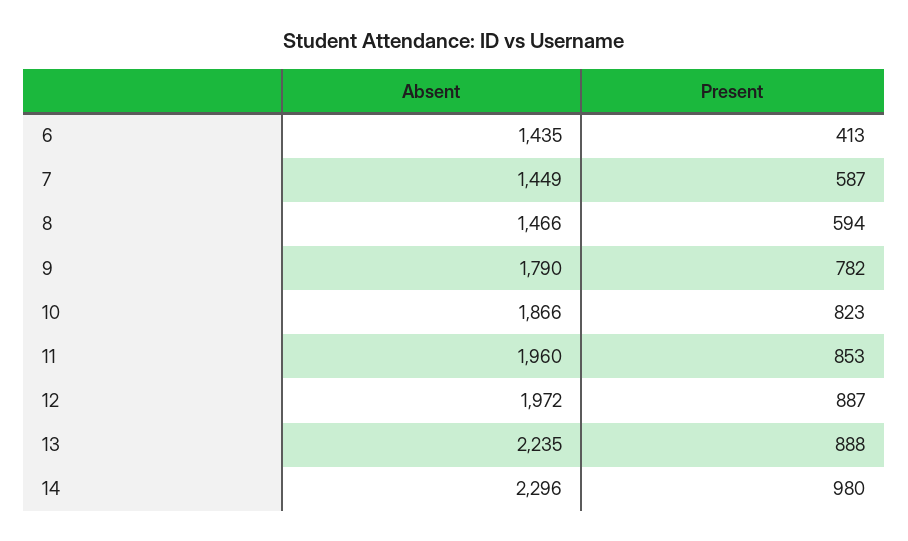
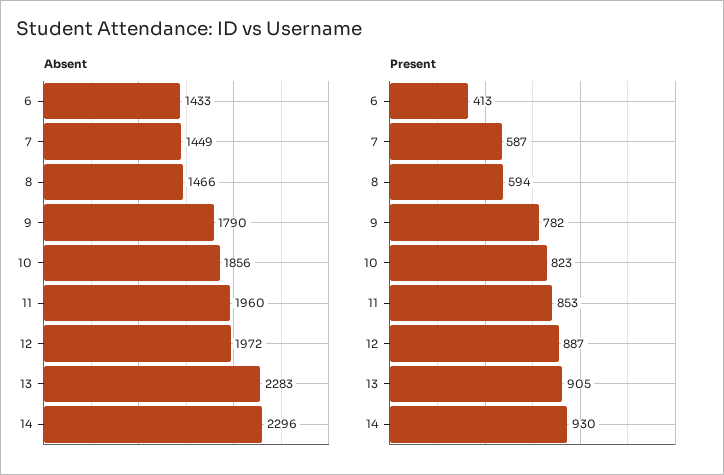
  {
    "Absent": {
-     "6": 1435,
+     "6": 1433,
      "7": 1449,
      "8": 1466,
      "9": 1790,
-     "10": 1866,
+     "10": 1856,
      "11": 1960,
      "12": 1972,
-     "13": 2235,
+     "13": 2283,
      "14": 2296
    },
    "Present": {
      "6": 413,
      "7": 587,
      "8": 594,
      "9": 782,
      "10": 823,
      "11": 853,
      "12": 887,
-     "13": 888,
+     "13": 905,
-     "14": 980
+     "14": 930
    }
  }

